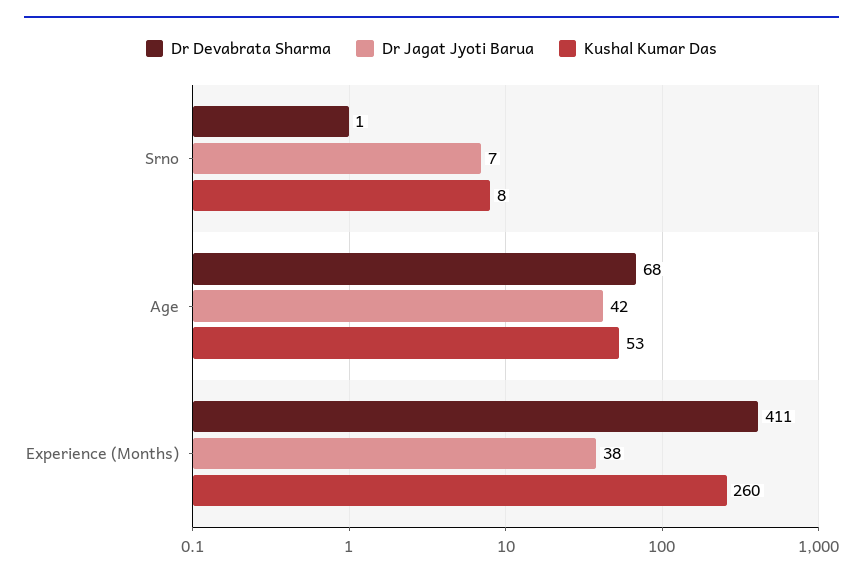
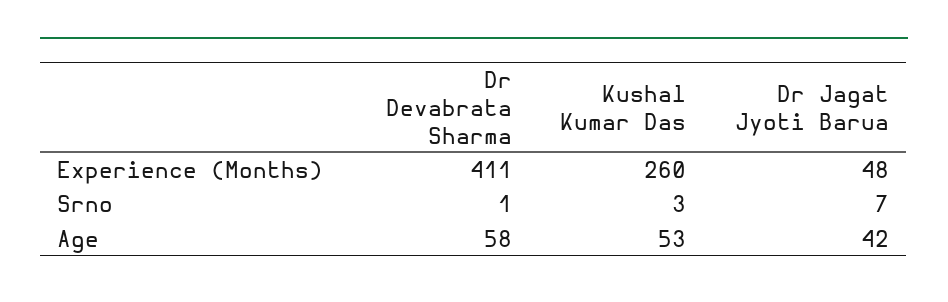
  {
    "Dr Devabrata Sharma": {
      "Srno": 1,
-     "Age": 68,
+     "Age": 58,
      "Experience (Months)": 411
    },
    "Dr Jagat Jyoti Barua": {
      "Srno": 7,
      "Age": 42,
-     "Experience (Months)": 38
+     "Experience (Months)": 48
    },
    "Kushal Kumar Das": {
-     "Srno": 8,
+     "Srno": 3,
      "Age": 53,
      "Experience (Months)": 260
    }
  }

